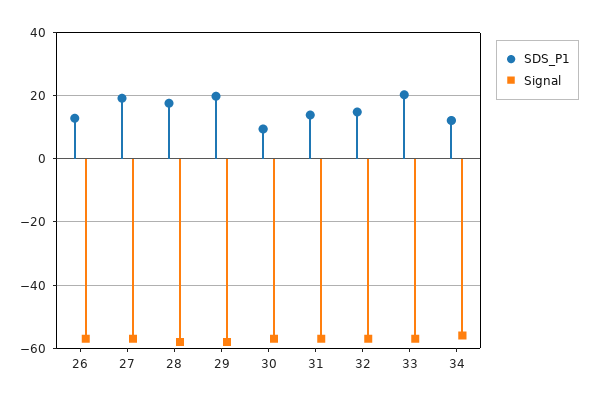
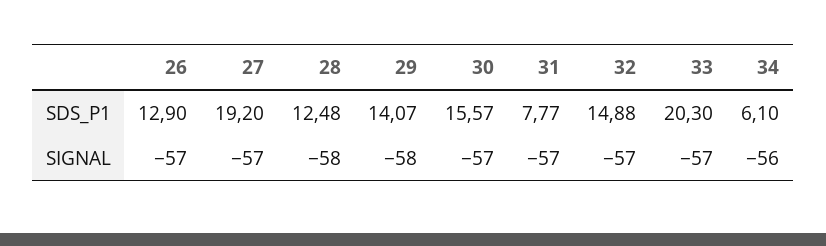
  {
    "SDS_P1": {
      "26": 12.9,
      "27": 19.2,
-     "28": 18,
+     "28": 12.48,
-     "29": 20,
+     "29": 14.07,
-     "30": 10,
+     "30": 15.57,
-     "31": 14,
+     "31": 7.77,
      "32": 14.88,
      "33": 20.3,
-     "34": 12
+     "34": 6.1
    },
    "Signal": {
      "26": -57,
      "27": -57,
      "28": -58,
      "29": -58,
      "30": -57,
      "31": -57,
      "32": -57,
      "33": -57,
      "34": -56
    }
  }

